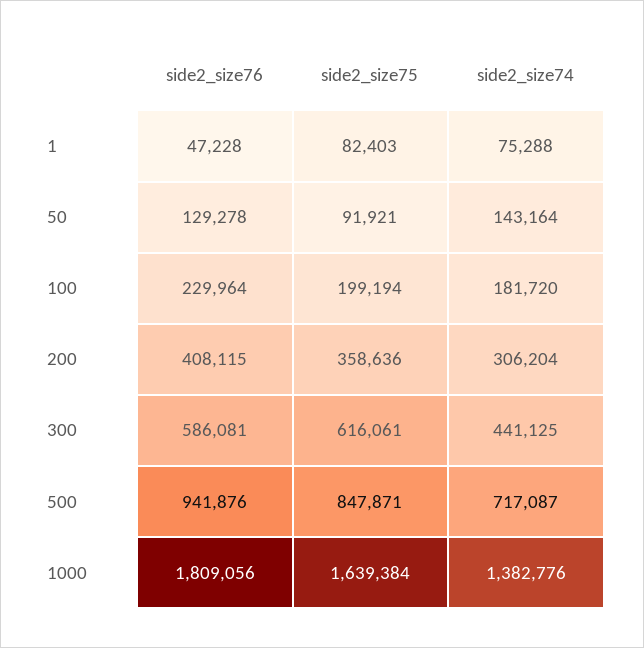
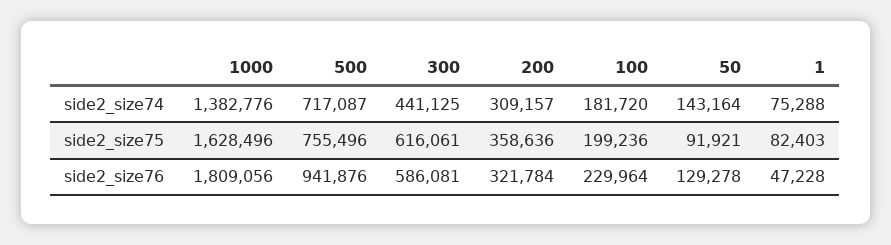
  {
    "side2_size76": {
      "1": 47228,
      "50": 129278,
      "100": 229964,
-     "200": 408115,
+     "200": 321784,
      "300": 586081,
      "500": 941876,
      "1000": 1809056
    },
    "side2_size75": {
      "1": 82403,
      "50": 91921,
-     "100": 199194,
+     "100": 199236,
      "200": 358636,
      "300": 616061,
-     "500": 847871,
+     "500": 755496,
-     "1000": 1639384
+     "1000": 1628496
    },
    "side2_size74": {
      "1": 75288,
      "50": 143164,
      "100": 181720,
-     "200": 306204,
+     "200": 309157,
      "300": 441125,
      "500": 717087,
      "1000": 1382776
    }
  }

